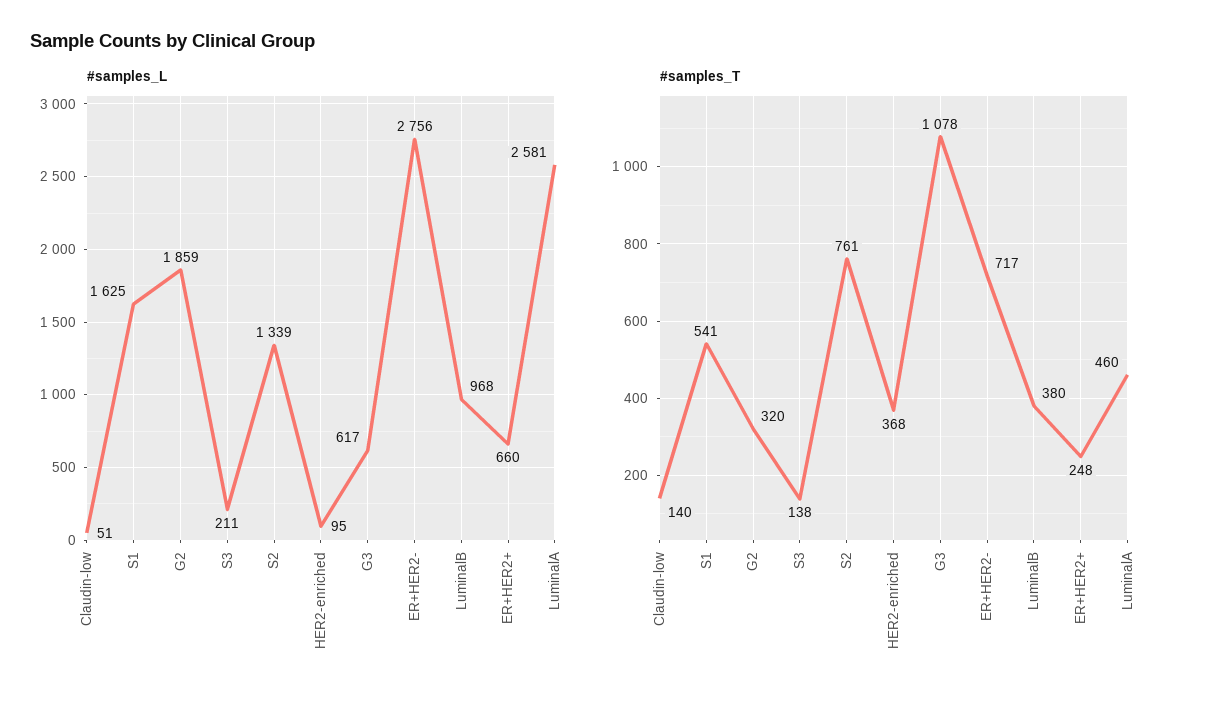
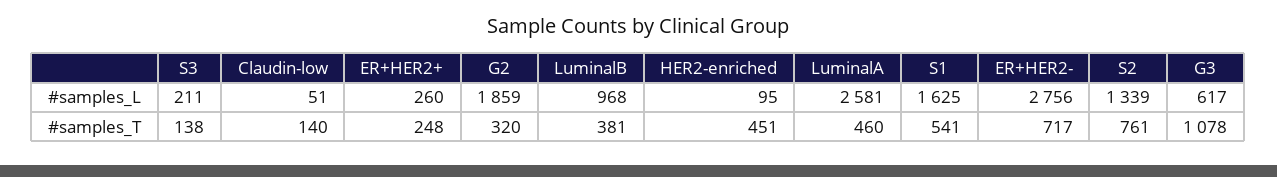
  {
    "#samples_L": {
      "Claudin-low": 51,
      "S1": 1625,
      "G2": 1859,
      "S3": 211,
      "S2": 1339,
      "HER2-enriched": 95,
      "G3": 617,
      "ER+HER2-": 2756,
      "LuminalB": 968,
-     "ER+HER2+": 660,
+     "ER+HER2+": 260,
      "LuminalA": 2581
    },
    "#samples_T": {
      "Claudin-low": 140,
      "S1": 541,
      "G2": 320,
      "S3": 138,
      "S2": 761,
-     "HER2-enriched": 368,
+     "HER2-enriched": 451,
      "G3": 1078,
      "ER+HER2-": 717,
-     "LuminalB": 380,
+     "LuminalB": 381,
      "ER+HER2+": 248,
      "LuminalA": 460
    }
  }

